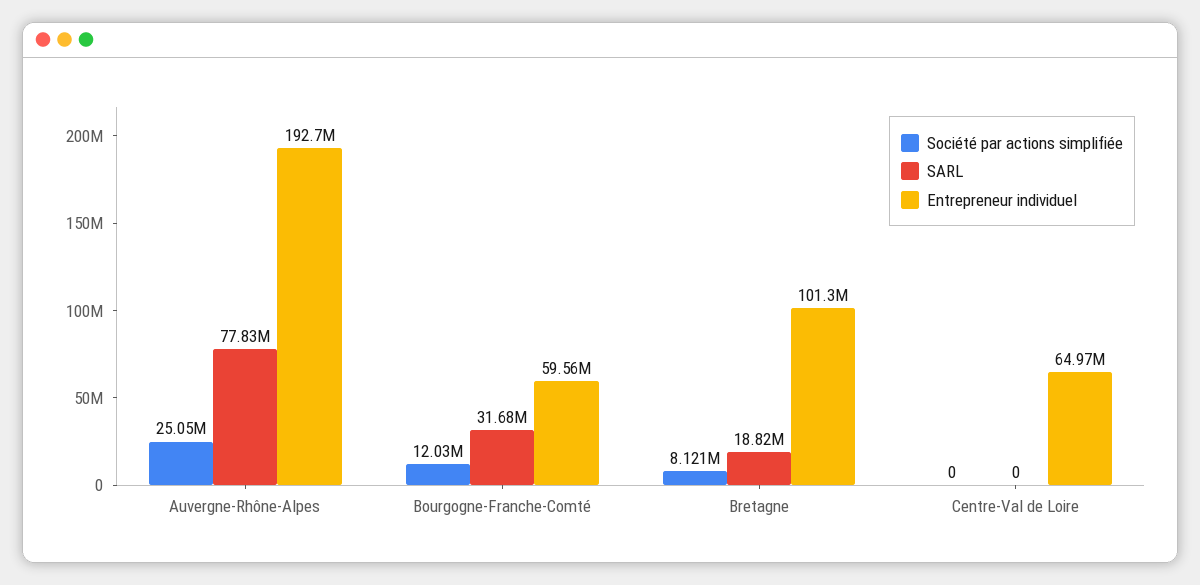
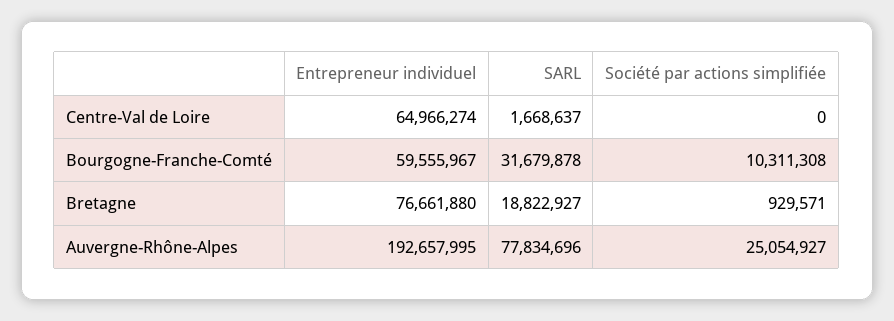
  {
    "Société par actions simplifiée": {
      "Auvergne-Rhône-Alpes": 25054927,
-     "Bourgogne-Franche-Comté": 12030000,
+     "Bourgogne-Franche-Comté": 10311308,
-     "Bretagne": 8121000,
+     "Bretagne": 929571,
      "Centre-Val de Loire": 0
    },
    "SARL": {
      "Auvergne-Rhône-Alpes": 77834696,
      "Bourgogne-Franche-Comté": 31679878,
      "Bretagne": 18822927,
-     "Centre-Val de Loire": 0
+     "Centre-Val de Loire": 1668637
    },
    "Entrepreneur individuel": {
      "Auvergne-Rhône-Alpes": 192657995,
      "Bourgogne-Franche-Comté": 59555967,
-     "Bretagne": 101300000,
+     "Bretagne": 76661880,
      "Centre-Val de Loire": 64966274
    }
  }

